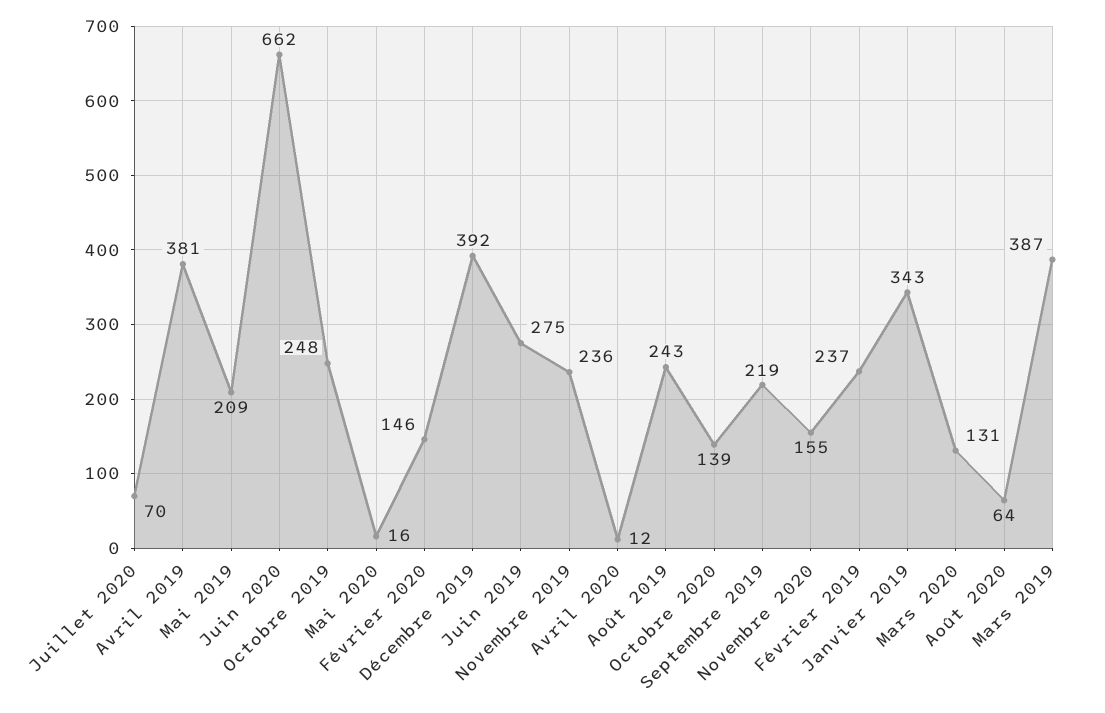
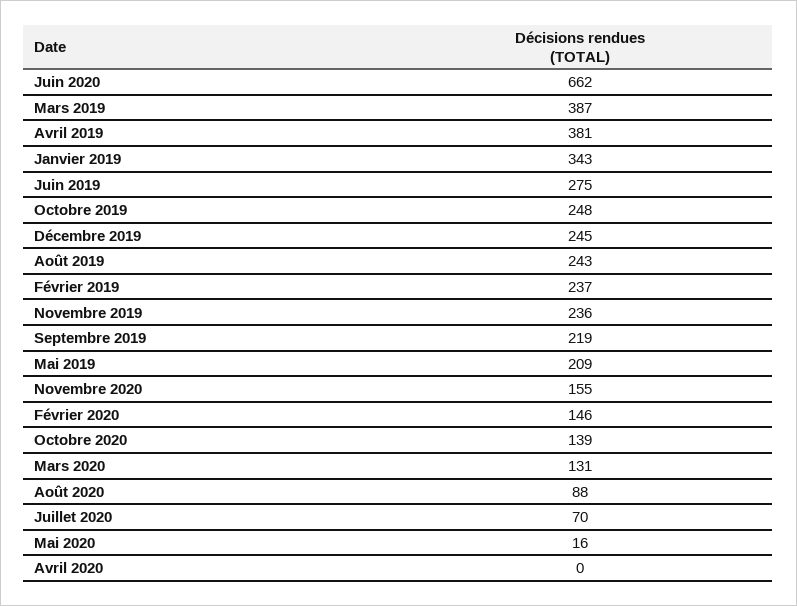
  {
    "Juillet 2020": 70,
    "Avril 2019": 381,
    "Mai 2019": 209,
    "Juin 2020": 662,
    "Octobre 2019": 248,
    "Mai 2020": 16,
    "Février 2020": 146,
-   "Décembre 2019": 392,
+   "Décembre 2019": 245,
    "Juin 2019": 275,
    "Novembre 2019": 236,
-   "Avril 2020": 12,
+   "Avril 2020": 0,
    "Août 2019": 243,
    "Octobre 2020": 139,
    "Septembre 2019": 219,
    "Novembre 2020": 155,
    "Février 2019": 237,
    "Janvier 2019": 343,
    "Mars 2020": 131,
-   "Août 2020": 64,
+   "Août 2020": 88,
    "Mars 2019": 387
  }

